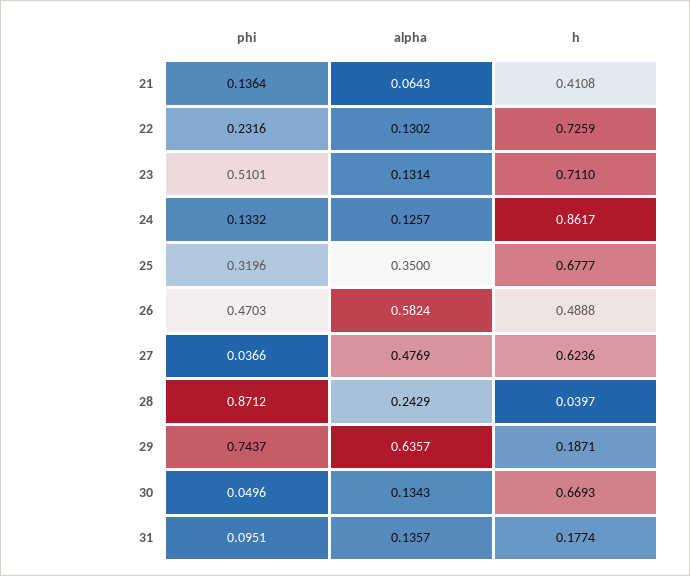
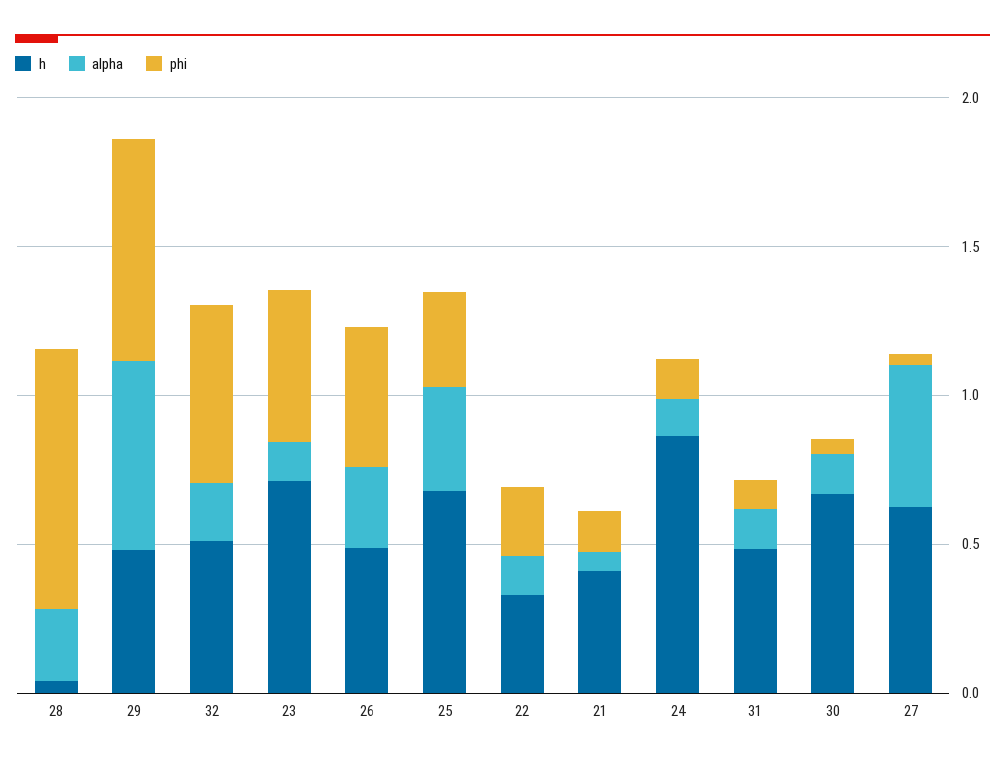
  {
    "phi": {
      "21": 0.1364,
      "22": 0.2316,
      "23": 0.5101,
      "24": 0.1332,
      "25": 0.3196,
      "26": 0.4703,
      "27": 0.0366,
      "28": 0.8712,
      "29": 0.7437,
      "30": 0.0496,
-     "31": 0.0951
+     "31": 0.0951,
+     "32": 0.6
    },
    "alpha": {
      "21": 0.0643,
      "22": 0.1302,
      "23": 0.1314,
      "24": 0.1257,
      "25": 0.35,
-     "26": 0.5824,
+     "26": 0.3,
      "27": 0.4769,
      "28": 0.2429,
      "29": 0.6357,
      "30": 0.1343,
-     "31": 0.1357
+     "31": 0.1357,
+     "32": 0.2
    },
    "h": {
      "21": 0.4108,
-     "22": 0.7259,
+     "22": 0.3,
      "23": 0.711,
      "24": 0.8617,
      "25": 0.6777,
      "26": 0.4888,
      "27": 0.6236,
      "28": 0.0397,
-     "29": 0.1871,
+     "29": 0.5,
      "30": 0.6693,
-     "31": 0.1774
+     "31": 0.5,
+     "32": 0.5
    }
  }

